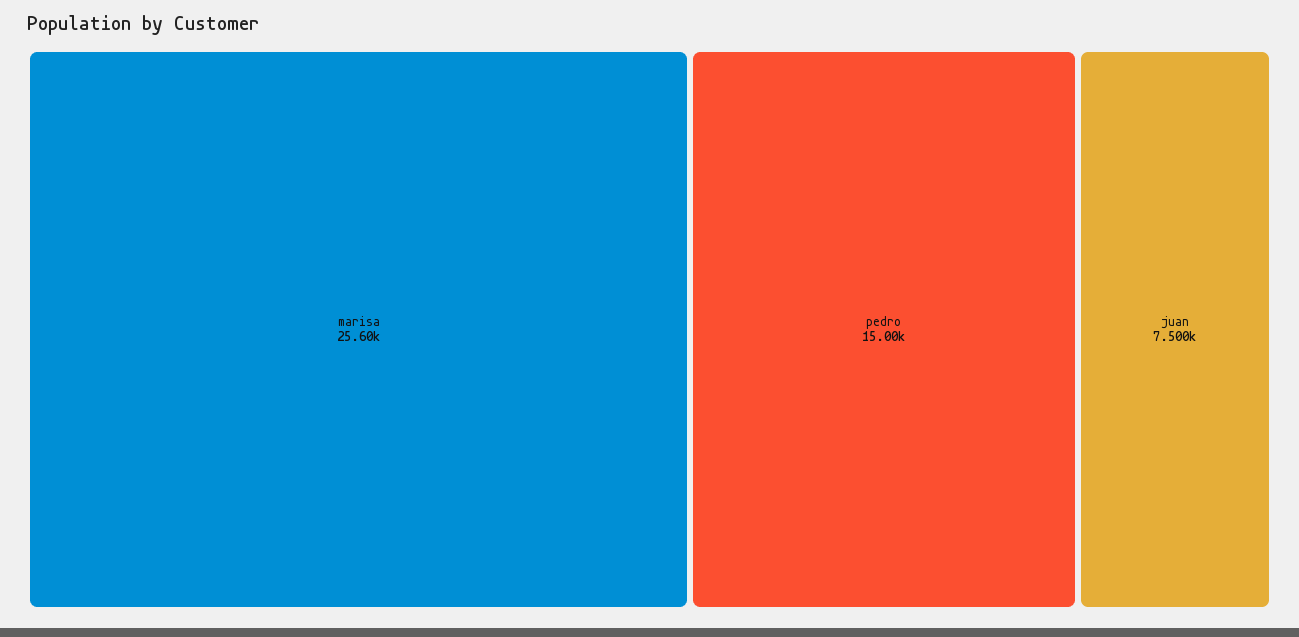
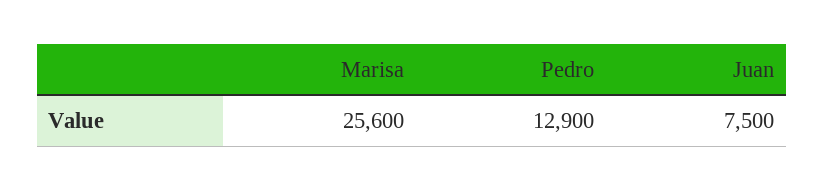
  {
    "marisa": 25600,
-   "pedro": 15000,
+   "pedro": 12900,
    "juan": 7500
  }

